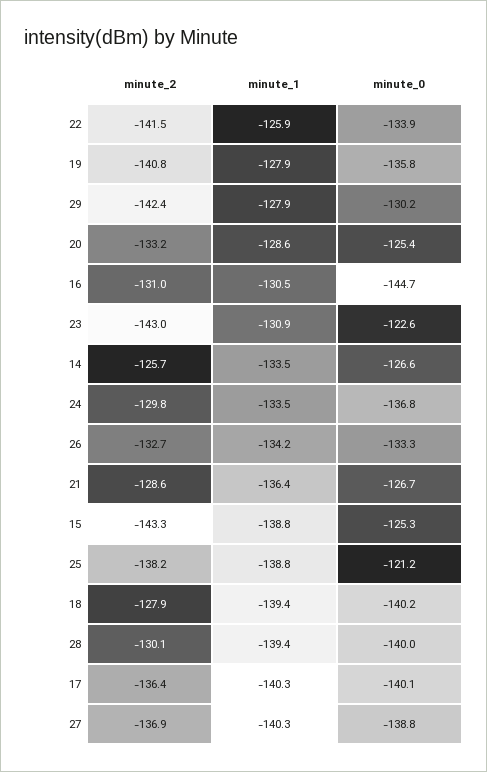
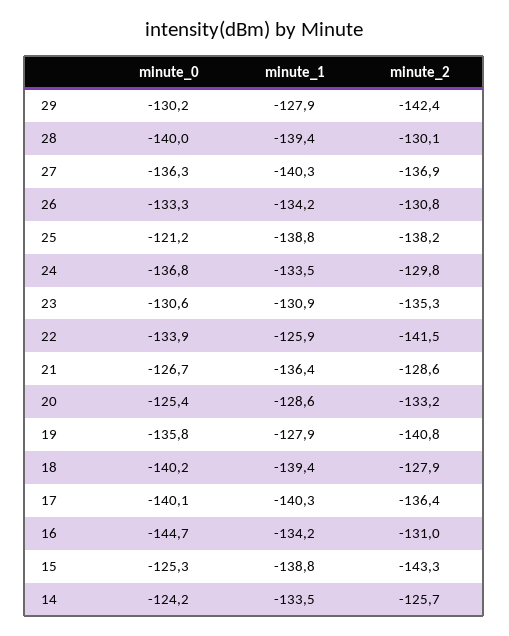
  {
    "minute_2": {
      "22": -141.5,
      "19": -140.8,
      "29": -142.4,
      "20": -133.2,
      "16": -131,
-     "23": -143,
+     "23": -135.3,
      "14": -125.7,
      "24": -129.8,
-     "26": -132.7,
+     "26": -130.8,
      "21": -128.6,
      "15": -143.3,
      "25": -138.2,
      "18": -127.9,
      "28": -130.1,
      "17": -136.4,
      "27": -136.9
    },
    "minute_1": {
      "22": -125.9,
      "19": -127.9,
      "29": -127.9,
      "20": -128.6,
-     "16": -130.5,
+     "16": -134.2,
      "23": -130.9,
      "14": -133.5,
      "24": -133.5,
      "26": -134.2,
      "21": -136.4,
      "15": -138.8,
      "25": -138.8,
      "18": -139.4,
      "28": -139.4,
      "17": -140.3,
      "27": -140.3
    },
    "minute_0": {
      "22": -133.9,
      "19": -135.8,
      "29": -130.2,
      "20": -125.4,
      "16": -144.7,
-     "23": -122.6,
+     "23": -130.6,
-     "14": -126.6,
+     "14": -124.2,
      "24": -136.8,
      "26": -133.3,
      "21": -126.7,
      "15": -125.3,
      "25": -121.2,
      "18": -140.2,
      "28": -140,
      "17": -140.1,
-     "27": -138.8
+     "27": -136.3
    }
  }

